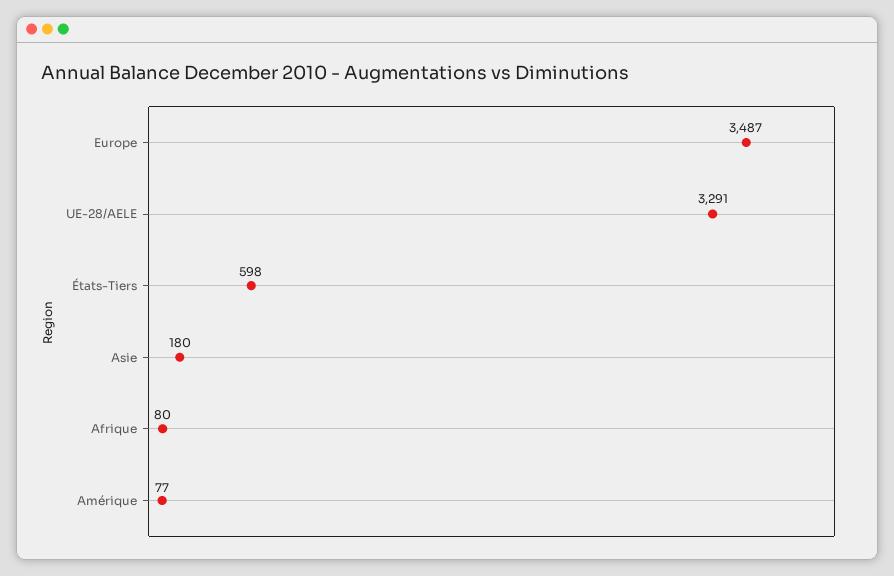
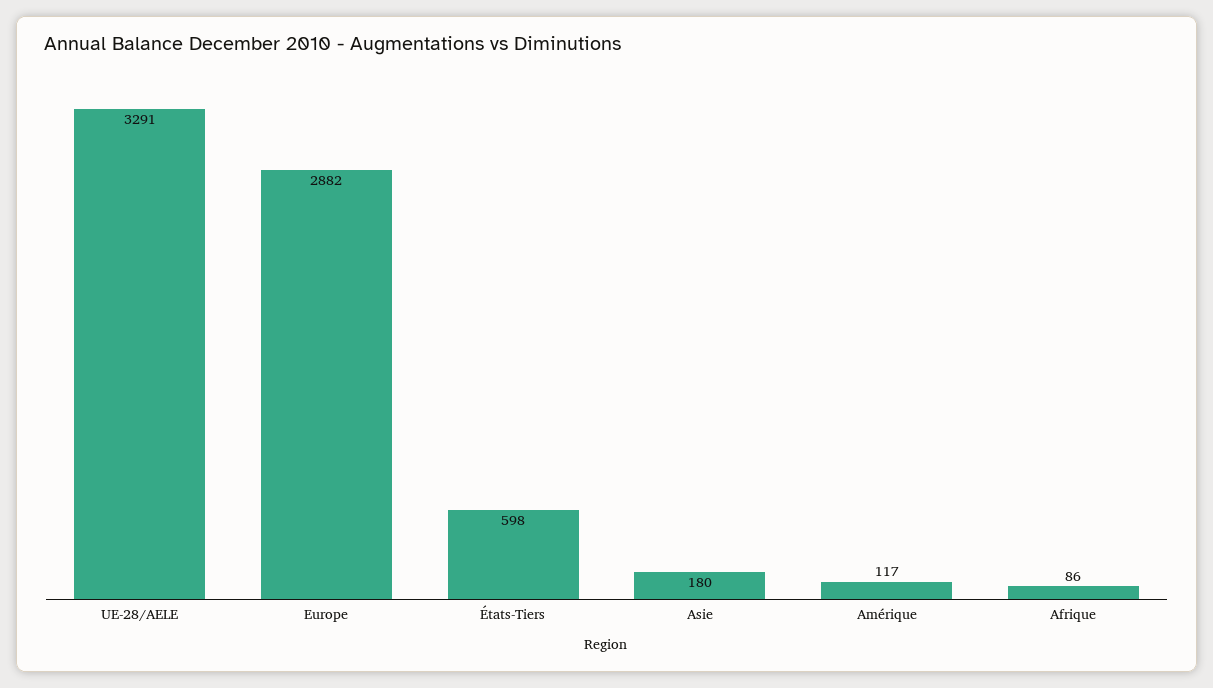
  {
-   "Europe": 3487,
+   "Europe": 2882,
    "UE-28/AELE": 3291,
    "États-Tiers": 598,
    "Asie": 180,
-   "Afrique": 80,
+   "Afrique": 86,
-   "Amérique": 77
+   "Amérique": 117
  }

